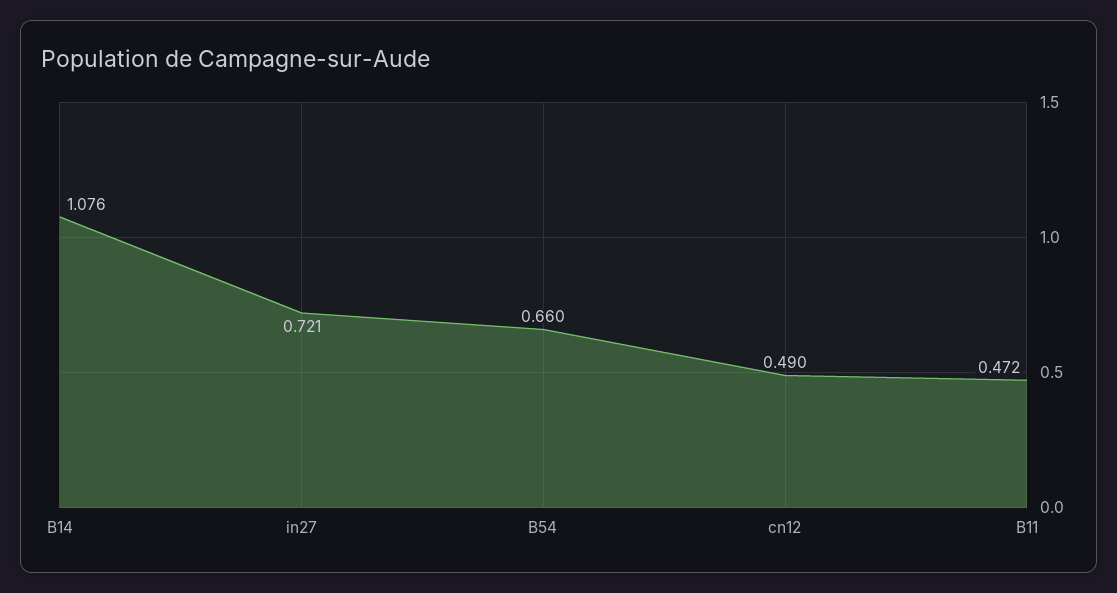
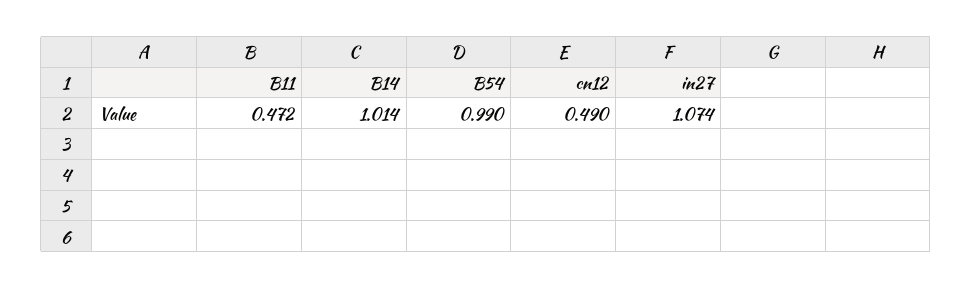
  {
-   "B14": 1.076,
+   "B14": 1.014,
-   "in27": 0.721,
+   "in27": 1.074,
-   "B54": 0.66,
+   "B54": 0.99,
    "cn12": 0.49,
    "B11": 0.472
  }

